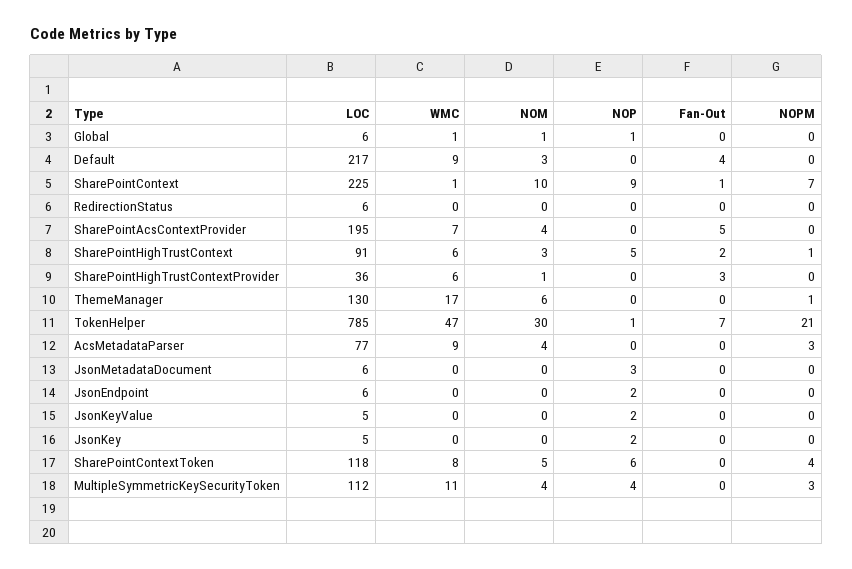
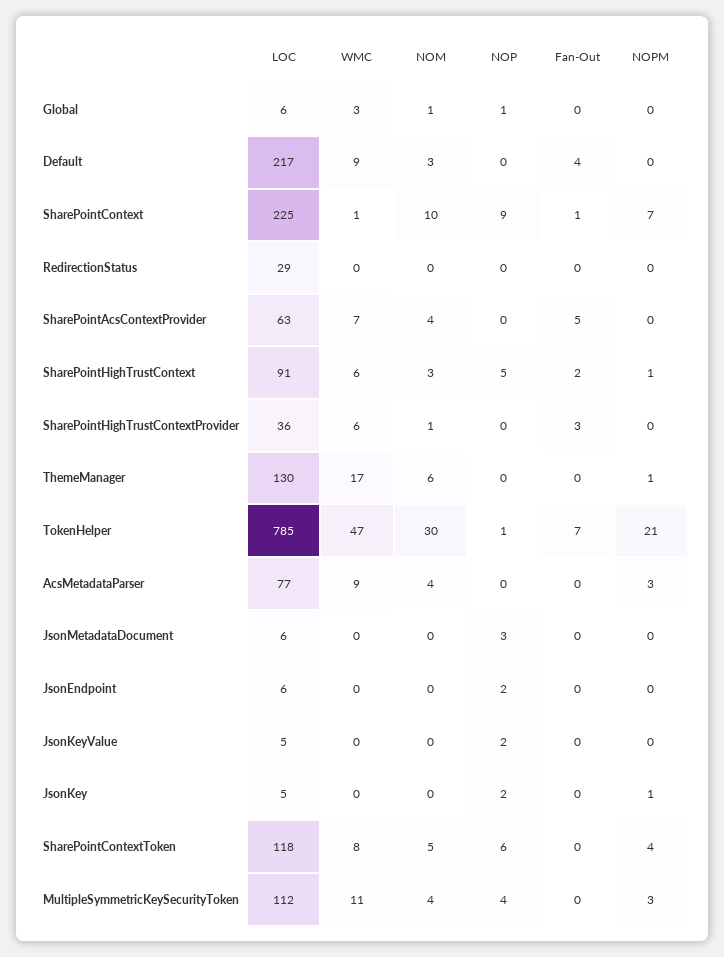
  {
    "LOC": {
      "Global": 6,
      "Default": 217,
      "SharePointContext": 225,
-     "RedirectionStatus": 6,
+     "RedirectionStatus": 29,
-     "SharePointAcsContextProvider": 195,
+     "SharePointAcsContextProvider": 63,
      "SharePointHighTrustContext": 91,
      "SharePointHighTrustContextProvider": 36,
      "ThemeManager": 130,
      "TokenHelper": 785,
      "AcsMetadataParser": 77,
      "JsonMetadataDocument": 6,
      "JsonEndpoint": 6,
      "JsonKeyValue": 5,
      "JsonKey": 5,
      "SharePointContextToken": 118,
      "MultipleSymmetricKeySecurityToken": 112
    },
    "WMC": {
-     "Global": 1,
+     "Global": 3,
      "Default": 9,
      "SharePointContext": 1,
      "RedirectionStatus": 0,
      "SharePointAcsContextProvider": 7,
      "SharePointHighTrustContext": 6,
      "SharePointHighTrustContextProvider": 6,
      "ThemeManager": 17,
      "TokenHelper": 47,
      "AcsMetadataParser": 9,
      "JsonMetadataDocument": 0,
      "JsonEndpoint": 0,
      "JsonKeyValue": 0,
      "JsonKey": 0,
      "SharePointContextToken": 8,
      "MultipleSymmetricKeySecurityToken": 11
    },
    "NOM": {
      "Global": 1,
      "Default": 3,
      "SharePointContext": 10,
      "RedirectionStatus": 0,
      "SharePointAcsContextProvider": 4,
      "SharePointHighTrustContext": 3,
      "SharePointHighTrustContextProvider": 1,
      "ThemeManager": 6,
      "TokenHelper": 30,
      "AcsMetadataParser": 4,
      "JsonMetadataDocument": 0,
      "JsonEndpoint": 0,
      "JsonKeyValue": 0,
      "JsonKey": 0,
      "SharePointContextToken": 5,
      "MultipleSymmetricKeySecurityToken": 4
    },
    "NOP": {
      "Global": 1,
      "Default": 0,
      "SharePointContext": 9,
      "RedirectionStatus": 0,
      "SharePointAcsContextProvider": 0,
      "SharePointHighTrustContext": 5,
      "SharePointHighTrustContextProvider": 0,
      "ThemeManager": 0,
      "TokenHelper": 1,
      "AcsMetadataParser": 0,
      "JsonMetadataDocument": 3,
      "JsonEndpoint": 2,
      "JsonKeyValue": 2,
      "JsonKey": 2,
      "SharePointContextToken": 6,
      "MultipleSymmetricKeySecurityToken": 4
    },
    "Fan-Out": {
      "Global": 0,
      "Default": 4,
      "SharePointContext": 1,
      "RedirectionStatus": 0,
      "SharePointAcsContextProvider": 5,
      "SharePointHighTrustContext": 2,
      "SharePointHighTrustContextProvider": 3,
      "ThemeManager": 0,
      "TokenHelper": 7,
      "AcsMetadataParser": 0,
      "JsonMetadataDocument": 0,
      "JsonEndpoint": 0,
      "JsonKeyValue": 0,
      "JsonKey": 0,
      "SharePointContextToken": 0,
      "MultipleSymmetricKeySecurityToken": 0
    },
    "NOPM": {
      "Global": 0,
      "Default": 0,
      "SharePointContext": 7,
      "RedirectionStatus": 0,
      "SharePointAcsContextProvider": 0,
      "SharePointHighTrustContext": 1,
      "SharePointHighTrustContextProvider": 0,
      "ThemeManager": 1,
      "TokenHelper": 21,
      "AcsMetadataParser": 3,
      "JsonMetadataDocument": 0,
      "JsonEndpoint": 0,
      "JsonKeyValue": 0,
-     "JsonKey": 0,
+     "JsonKey": 1,
      "SharePointContextToken": 4,
      "MultipleSymmetricKeySecurityToken": 3
    }
  }

